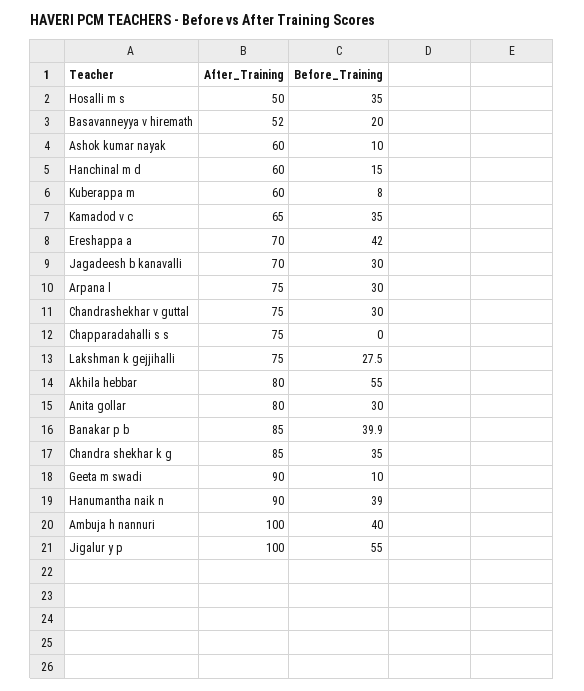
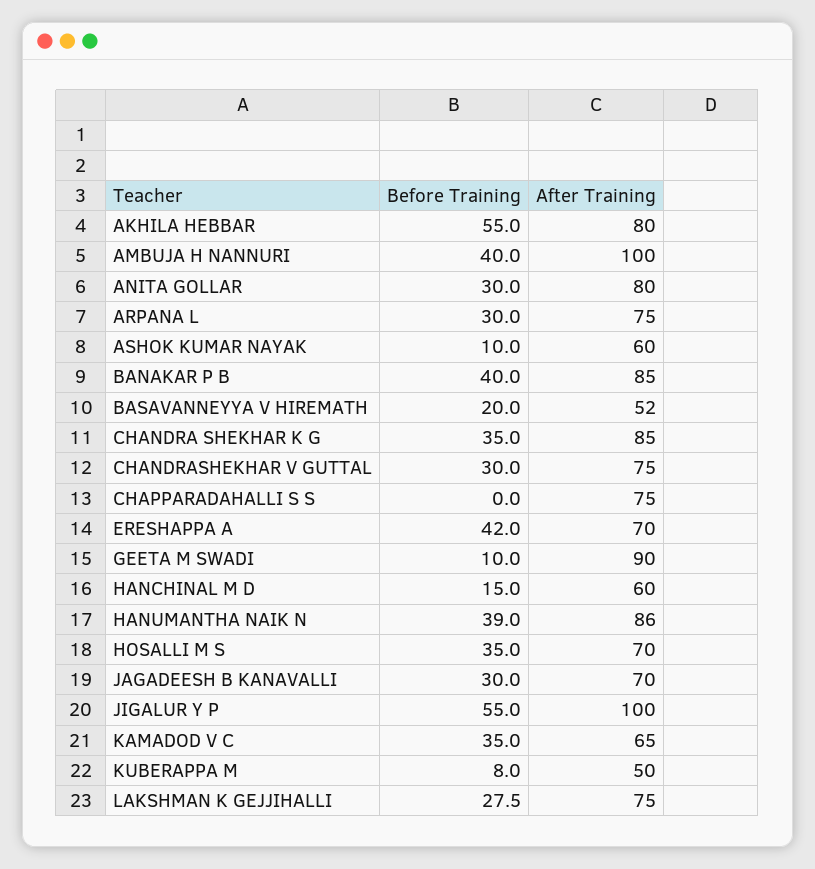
  {
    "After_Training": {
-     "Hosalli m s": 50,
+     "Hosalli m s": 70,
      "Basavanneyya v hiremath": 52,
      "Ashok kumar nayak": 60,
      "Hanchinal m d": 60,
-     "Kuberappa m": 60,
+     "Kuberappa m": 50,
      "Kamadod v c": 65,
      "Ereshappa a": 70,
      "Jagadeesh b kanavalli": 70,
      "Arpana l": 75,
      "Chandrashekhar v guttal": 75,
      "Chapparadahalli s s": 75,
      "Lakshman k gejjihalli": 75,
      "Akhila hebbar": 80,
      "Anita gollar": 80,
      "Banakar p b": 85,
      "Chandra shekhar k g": 85,
      "Geeta m swadi": 90,
-     "Hanumantha naik n": 90,
+     "Hanumantha naik n": 86,
      "Ambuja h nannuri": 100,
      "Jigalur y p": 100
    },
    "Before_Training": {
      "Hosalli m s": 35,
      "Basavanneyya v hiremath": 20,
      "Ashok kumar nayak": 10,
      "Hanchinal m d": 15,
      "Kuberappa m": 8,
      "Kamadod v c": 35,
      "Ereshappa a": 42,
      "Jagadeesh b kanavalli": 30,
      "Arpana l": 30,
      "Chandrashekhar v guttal": 30,
      "Chapparadahalli s s": 0,
      "Lakshman k gejjihalli": 27.5,
      "Akhila hebbar": 55,
      "Anita gollar": 30,
-     "Banakar p b": 39.9,
+     "Banakar p b": 40,
      "Chandra shekhar k g": 35,
      "Geeta m swadi": 10,
      "Hanumantha naik n": 39,
      "Ambuja h nannuri": 40,
      "Jigalur y p": 55
    }
  }

